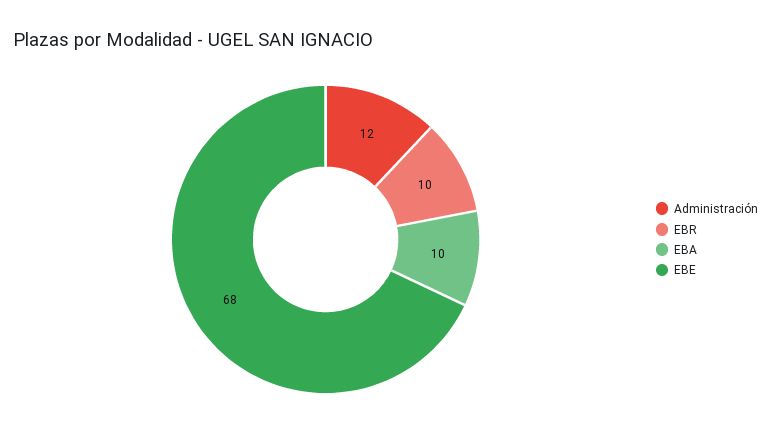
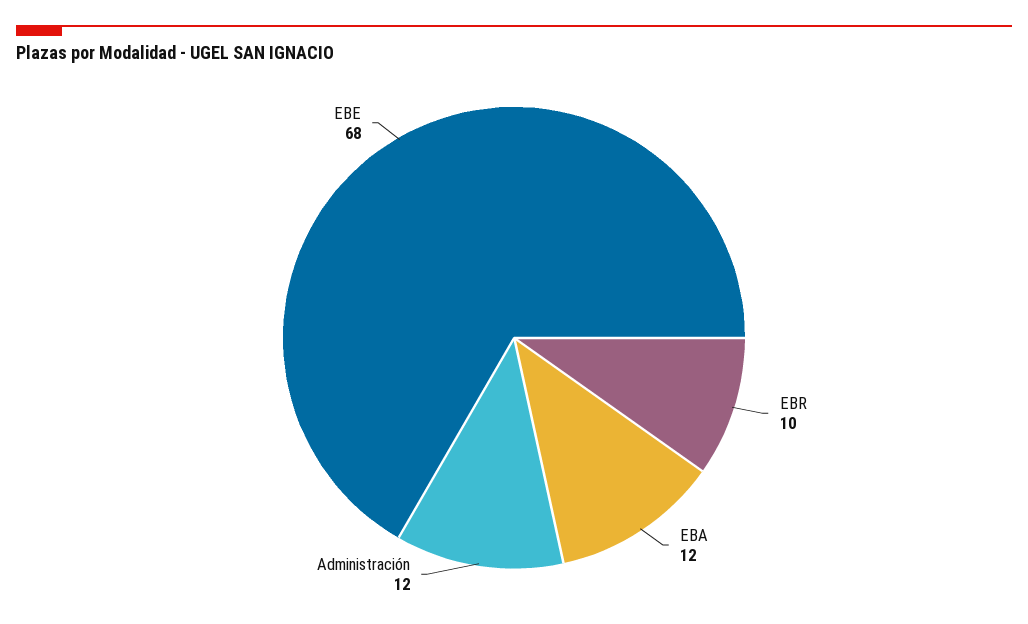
  {
    "Administración": 12,
    "EBR": 10,
-   "EBA": 10,
+   "EBA": 12,
    "EBE": 68
  }

